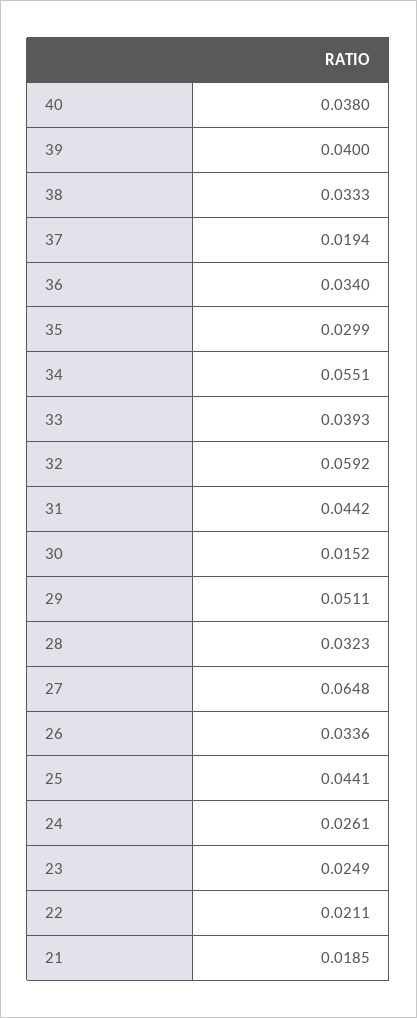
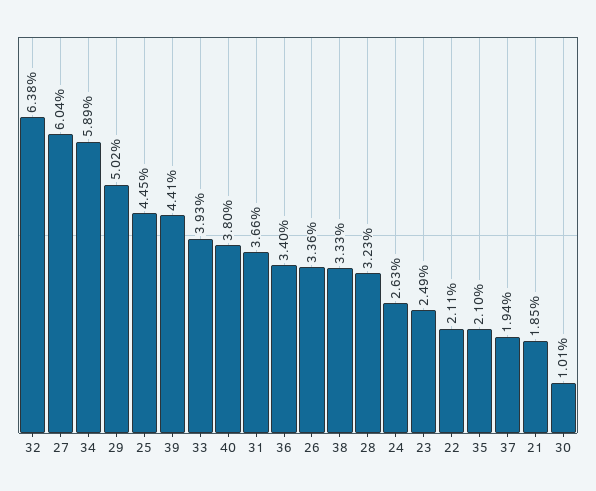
  {
    "40": 0.038,
-   "39": 0.04,
+   "39": 0.0441,
    "38": 0.0333,
    "37": 0.0194,
    "36": 0.034,
-   "35": 0.0299,
+   "35": 0.021,
-   "34": 0.0551,
+   "34": 0.0589,
    "33": 0.0393,
-   "32": 0.0592,
+   "32": 0.0638,
-   "31": 0.0442,
+   "31": 0.0366,
-   "30": 0.0152,
+   "30": 0.0101,
-   "29": 0.0511,
+   "29": 0.0502,
    "28": 0.0323,
-   "27": 0.0648,
+   "27": 0.0604,
    "26": 0.0336,
-   "25": 0.0441,
+   "25": 0.0445,
-   "24": 0.0261,
+   "24": 0.0263,
    "23": 0.0249,
    "22": 0.0211,
    "21": 0.0185
  }

